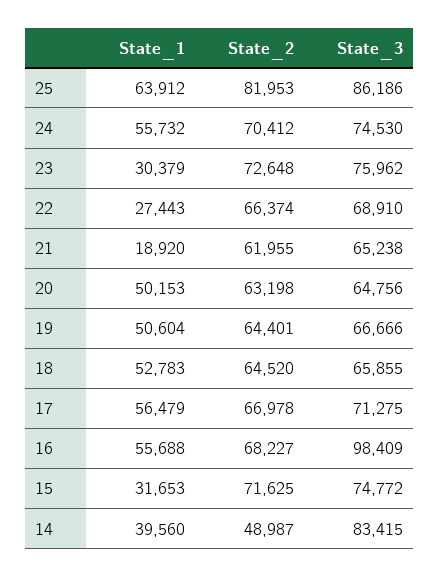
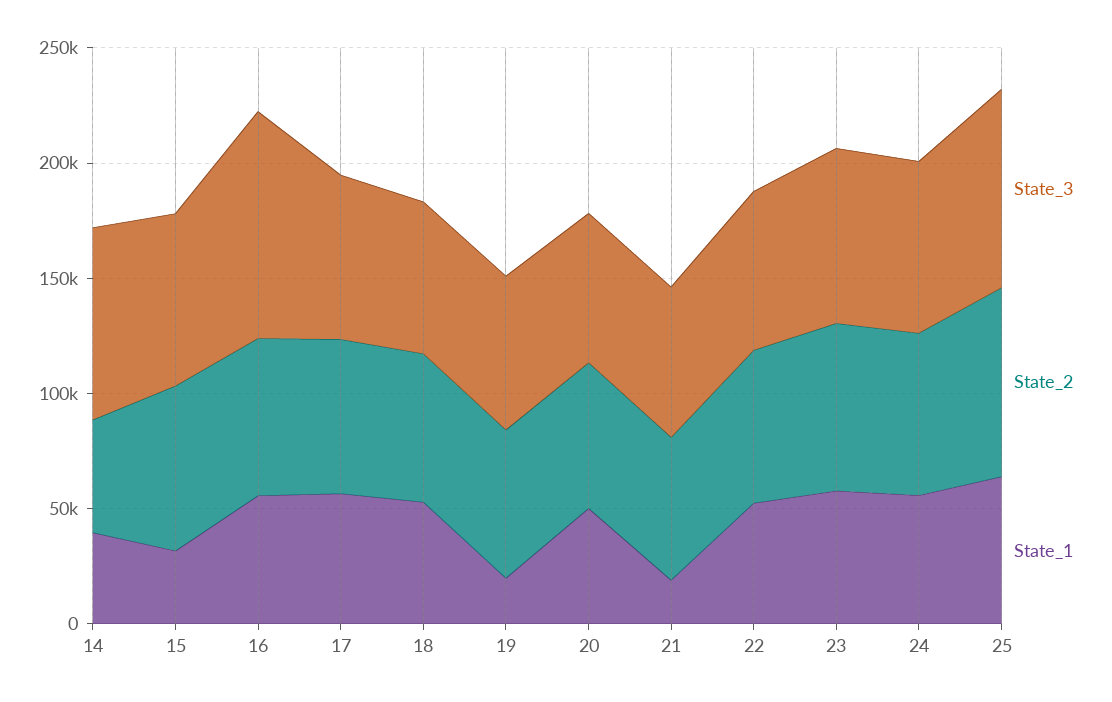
  {
    "State_1": {
      "25": 63912,
      "24": 55732,
-     "23": 30379,
+     "23": 60000,
-     "22": 27443,
+     "22": 50000,
      "21": 18920,
      "20": 50153,
-     "19": 50604,
+     "19": 20000,
      "18": 52783,
      "17": 56479,
      "16": 55688,
      "15": 31653,
      "14": 39560
    },
    "State_2": {
      "25": 81953,
      "24": 70412,
      "23": 72648,
      "22": 66374,
      "21": 61955,
      "20": 63198,
      "19": 64401,
      "18": 64520,
      "17": 66978,
      "16": 68227,
      "15": 71625,
      "14": 48987
    },
    "State_3": {
      "25": 86186,
      "24": 74530,
      "23": 75962,
      "22": 68910,
      "21": 65238,
      "20": 64756,
      "19": 66666,
      "18": 65855,
      "17": 71275,
      "16": 98409,
      "15": 74772,
      "14": 83415
    }
  }

